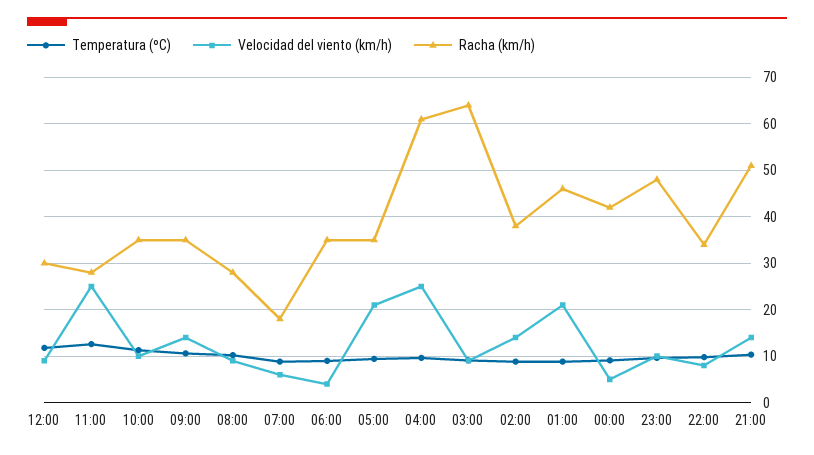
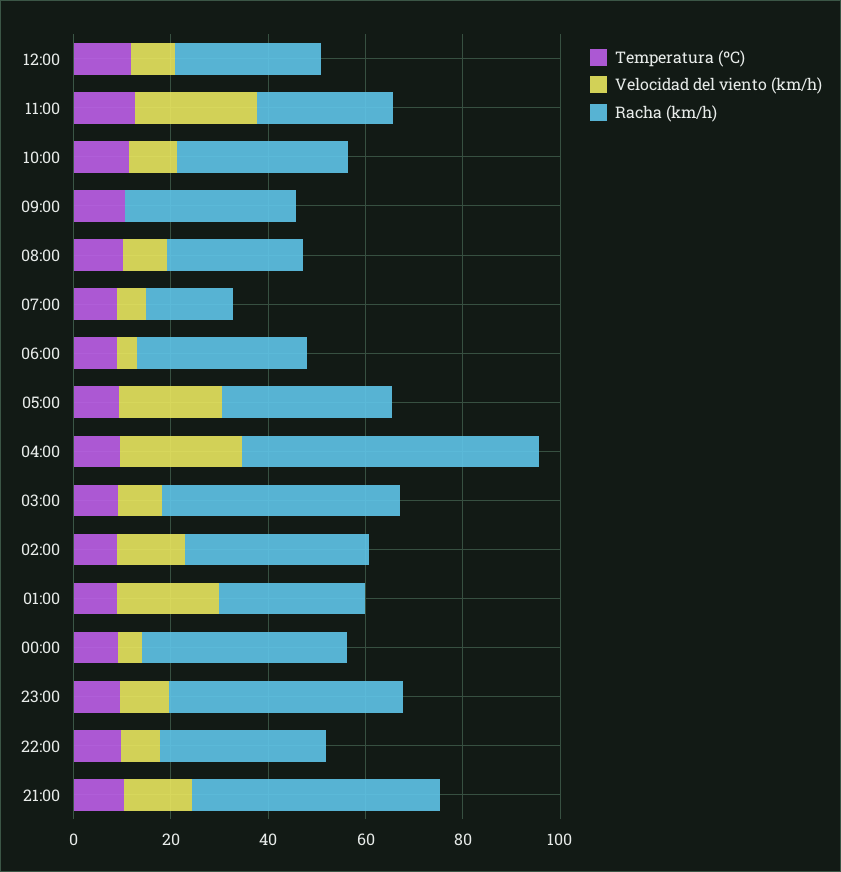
  {
    "Temperatura (ºC)": {
      "12:00": 12,
      "11:00": 12,
      "10:00": 12,
      "09:00": 10,
      "08:00": 10,
      "07:00": 8,
      "06:00": 10,
      "05:00": 10,
      "04:00": 10,
      "03:00": 10,
      "02:00": 8,
      "01:00": 8,
      "00:00": 10,
      "23:00": 10,
      "22:00": 10,
      "21:00": 10
    },
    "Velocidad del viento (km/h)": {
      "12:00": 10,
      "11:00": 26,
      "10:00": 10,
-     "09:00": 14,
+     "09:00": 0,
      "08:00": 10,
      "07:00": 6,
      "06:00": 4,
      "05:00": 22,
      "04:00": 26,
      "03:00": 10,
      "02:00": 14,
      "01:00": 22,
      "00:00": 6,
      "23:00": 10,
      "22:00": 8,
      "21:00": 14
    },
    "Racha (km/h)": {
      "12:00": 30,
      "11:00": 28,
      "10:00": 36,
      "09:00": 36,
      "08:00": 28,
      "07:00": 18,
      "06:00": 36,
      "05:00": 36,
      "04:00": 62,
-     "03:00": 64,
+     "03:00": 50,
      "02:00": 38,
-     "01:00": 46,
+     "01:00": 30,
      "00:00": 42,
      "23:00": 48,
      "22:00": 34,
      "21:00": 52
    }
  }

